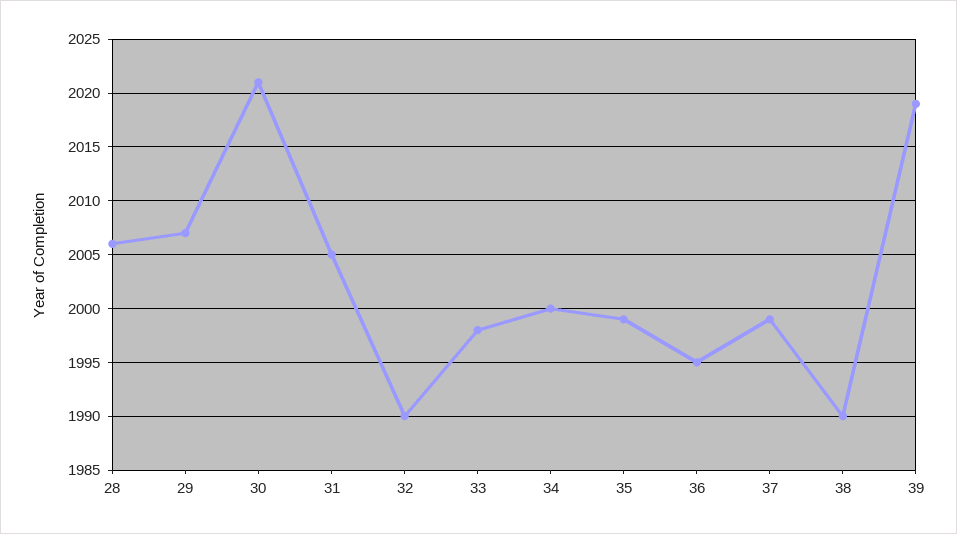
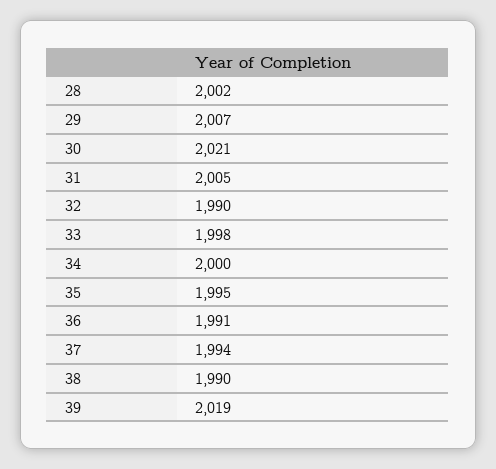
  {
-   "28": 2006,
+   "28": 2002,
    "29": 2007,
    "30": 2021,
    "31": 2005,
    "32": 1990,
    "33": 1998,
    "34": 2000,
-   "35": 1999,
+   "35": 1995,
-   "36": 1995,
+   "36": 1991,
-   "37": 1999,
+   "37": 1994,
    "38": 1990,
    "39": 2019
  }

